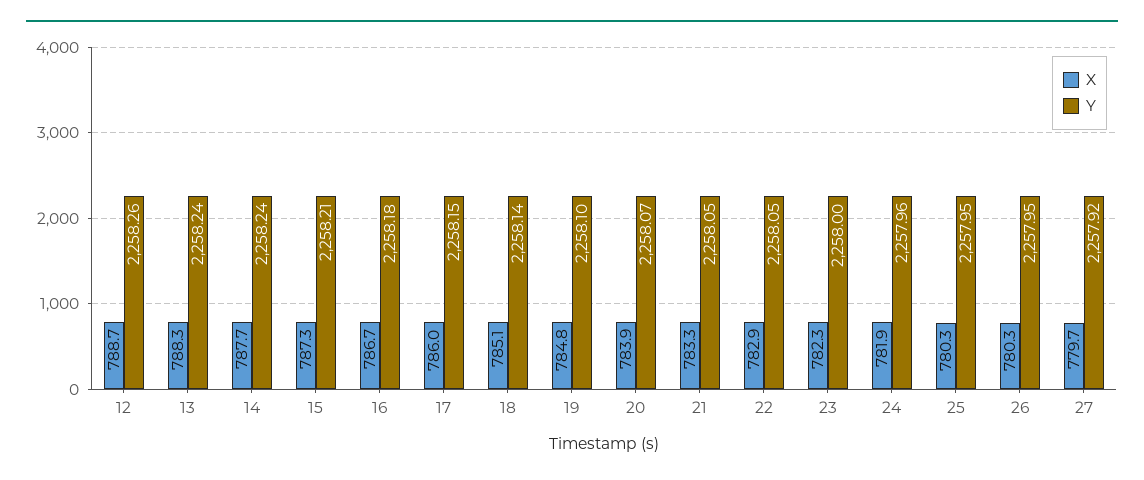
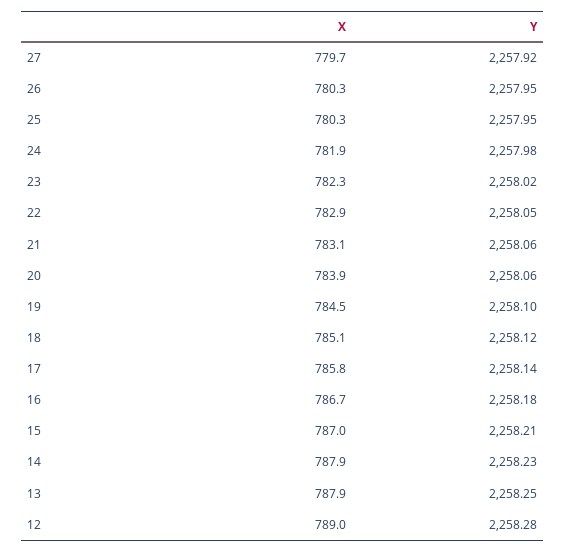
  {
    "X": {
-     "12": 788.7,
+     "12": 789,
-     "13": 788.3,
+     "13": 787.9,
-     "14": 787.7,
+     "14": 787.9,
-     "15": 787.3,
+     "15": 787,
      "16": 786.7,
-     "17": 786,
+     "17": 785.8,
      "18": 785.1,
-     "19": 784.8,
+     "19": 784.5,
      "20": 783.9,
-     "21": 783.3,
+     "21": 783.1,
      "22": 782.9,
      "23": 782.3,
      "24": 781.9,
      "25": 780.3,
      "26": 780.3,
      "27": 779.7
    },
    "Y": {
-     "12": 2258.26,
+     "12": 2258.28,
-     "13": 2258.24,
+     "13": 2258.25,
-     "14": 2258.24,
+     "14": 2258.23,
      "15": 2258.21,
      "16": 2258.18,
-     "17": 2258.15,
+     "17": 2258.14,
-     "18": 2258.14,
+     "18": 2258.12,
      "19": 2258.1,
-     "20": 2258.07,
+     "20": 2258.06,
-     "21": 2258.05,
+     "21": 2258.06,
      "22": 2258.05,
-     "23": 2258,
+     "23": 2258.02,
-     "24": 2257.96,
+     "24": 2257.98,
      "25": 2257.95,
      "26": 2257.95,
      "27": 2257.92
    }
  }

